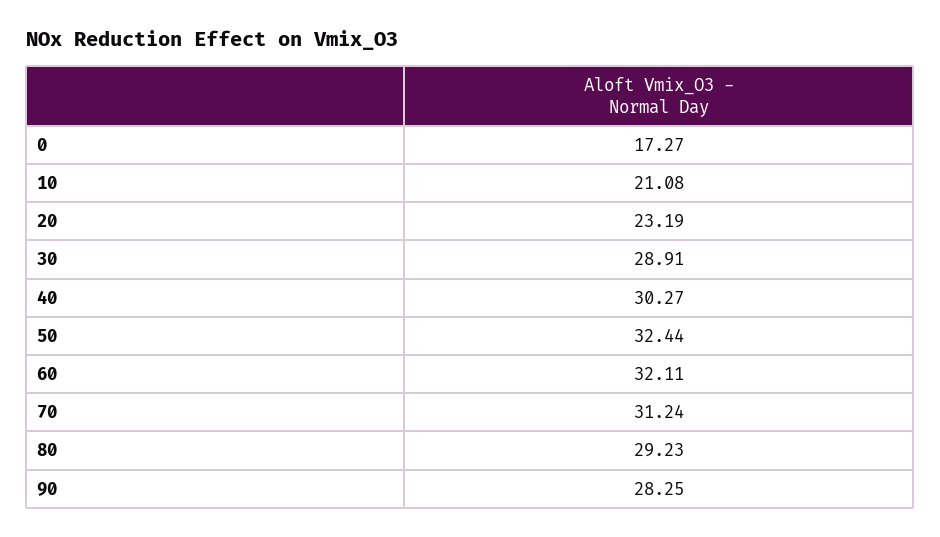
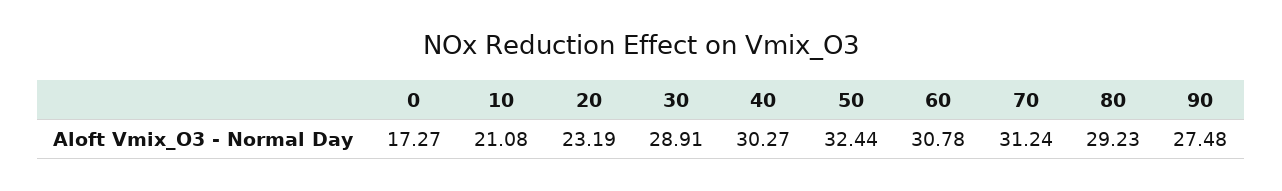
  {
    "0": 17.27,
    "10": 21.08,
    "20": 23.19,
    "30": 28.91,
    "40": 30.27,
    "50": 32.44,
-   "60": 32.11,
+   "60": 30.78,
    "70": 31.24,
    "80": 29.23,
-   "90": 28.25
+   "90": 27.48
  }

